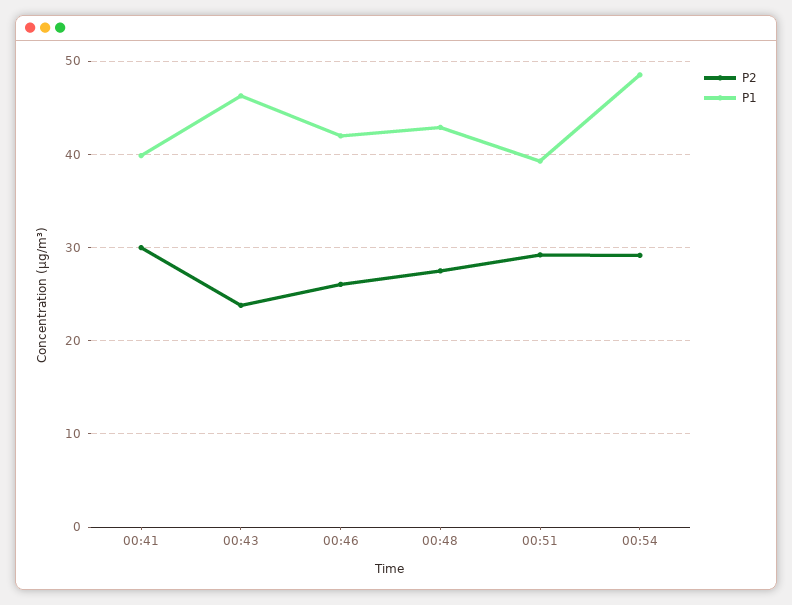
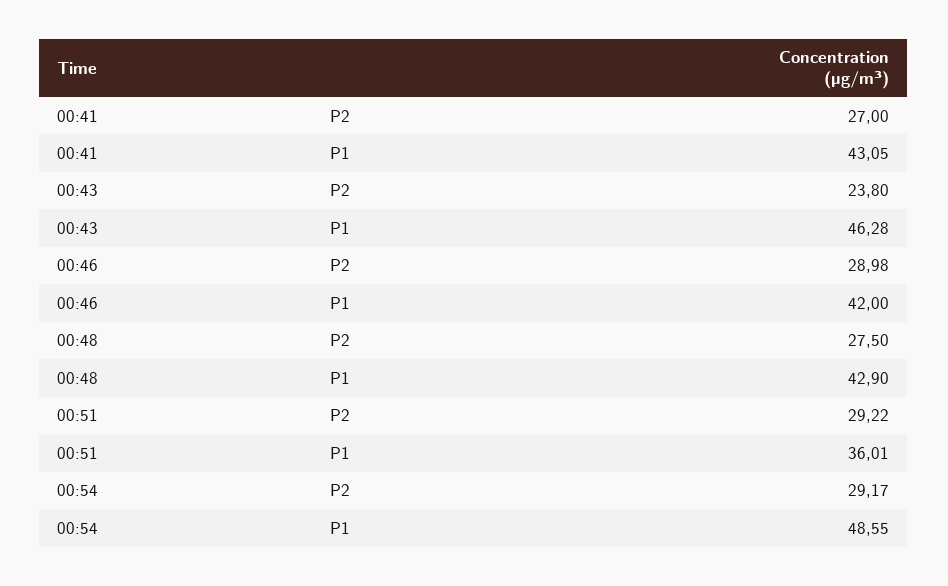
  {
    "P2": {
-     "00:41": 30,
+     "00:41": 27,
      "00:43": 23.8,
-     "00:46": 26,
+     "00:46": 28.98,
      "00:48": 27.5,
      "00:51": 29.22,
      "00:54": 29.17
    },
    "P1": {
-     "00:41": 40,
+     "00:41": 43.05,
      "00:43": 46.28,
      "00:46": 42,
      "00:48": 42.9,
-     "00:51": 39,
+     "00:51": 36.01,
      "00:54": 48.55
    }
  }

